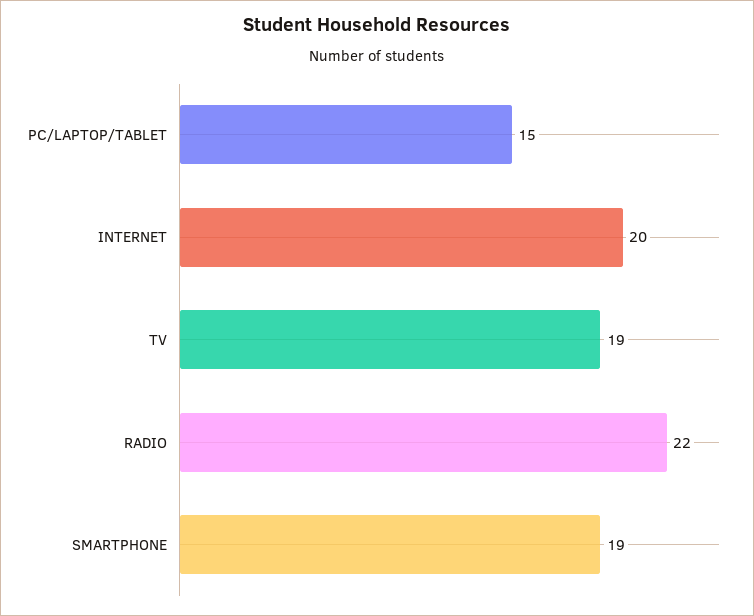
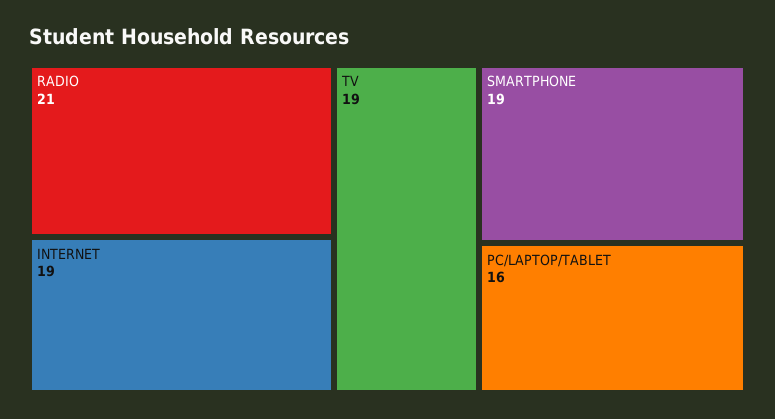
  {
-   "PC/LAPTOP/TABLET": 15,
+   "PC/LAPTOP/TABLET": 16,
-   "INTERNET": 20,
+   "INTERNET": 19,
    "TV": 19,
-   "RADIO": 22,
+   "RADIO": 21,
    "SMARTPHONE": 19
  }

